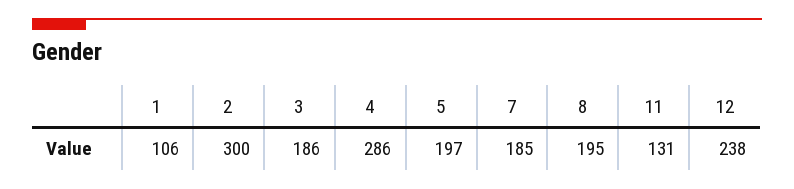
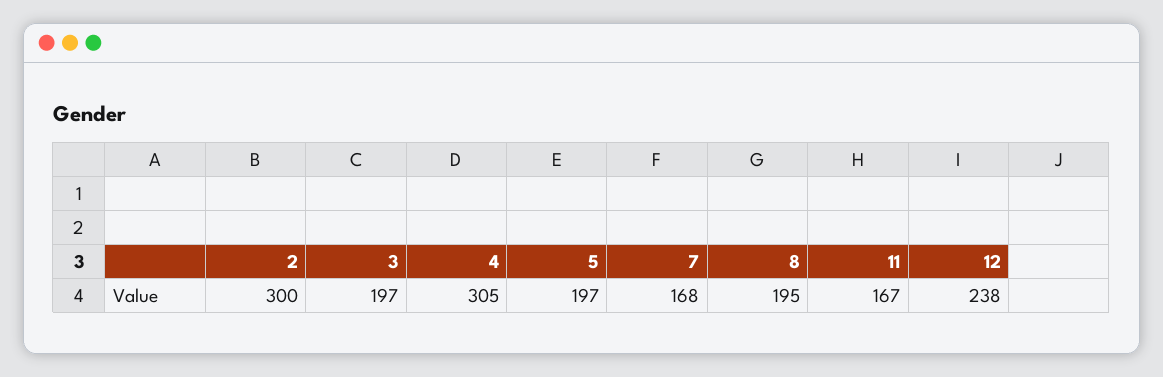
  {
-   "1": 106,
    "2": 300,
-   "3": 186,
+   "3": 197,
-   "4": 286,
+   "4": 305,
    "5": 197,
-   "7": 185,
+   "7": 168,
    "8": 195,
-   "11": 131,
+   "11": 167,
    "12": 238
  }

